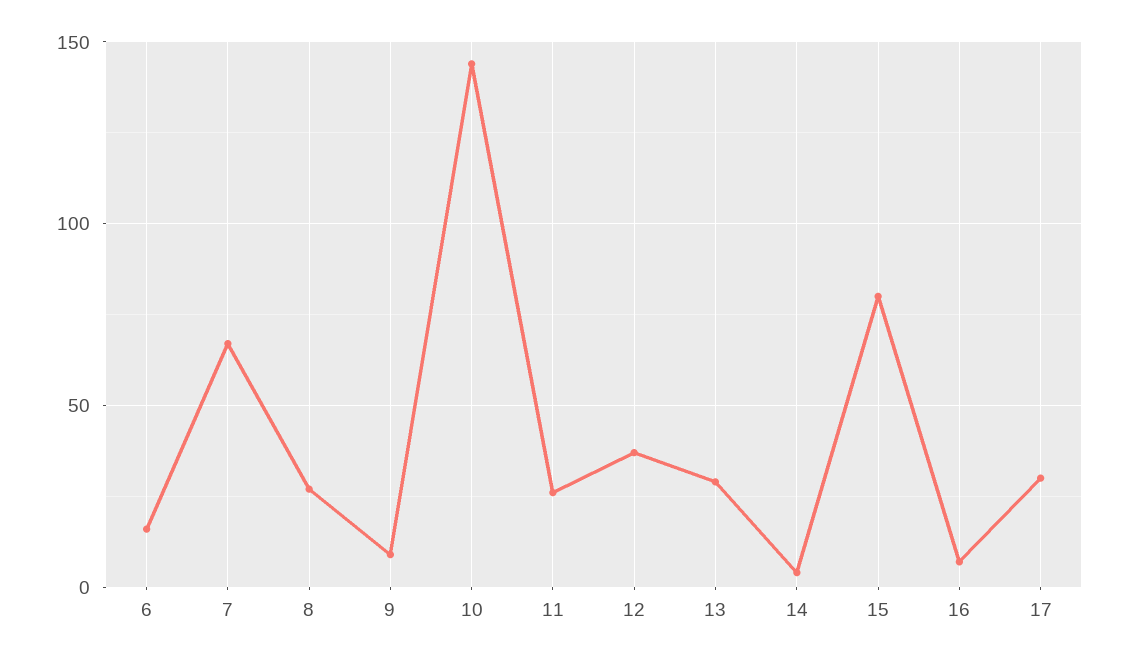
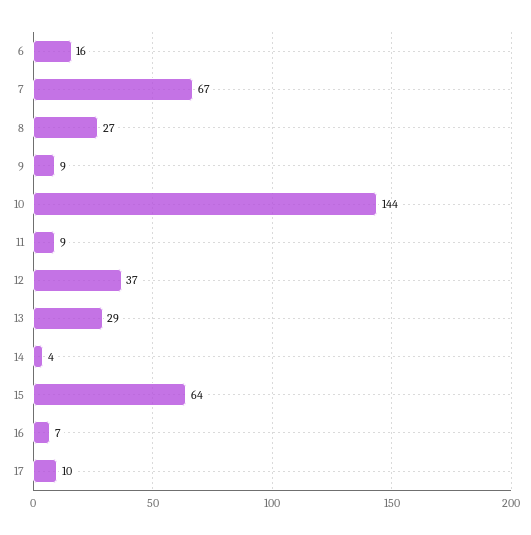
  {
    "6": 16,
    "7": 67,
    "8": 27,
    "9": 9,
    "10": 144,
-   "11": 25,
+   "11": 9,
    "12": 37,
    "13": 29,
    "14": 4,
-   "15": 80,
+   "15": 64,
    "16": 7,
-   "17": 30
+   "17": 10
  }

